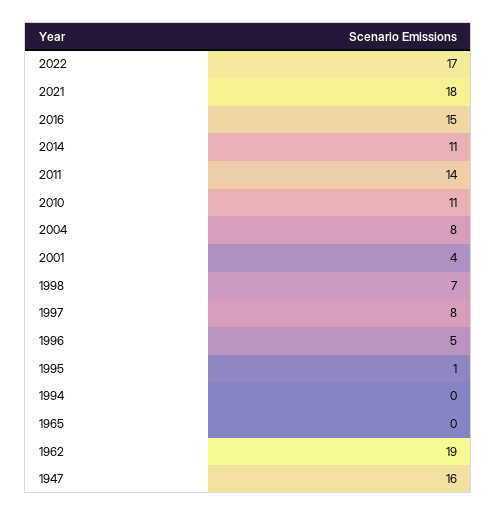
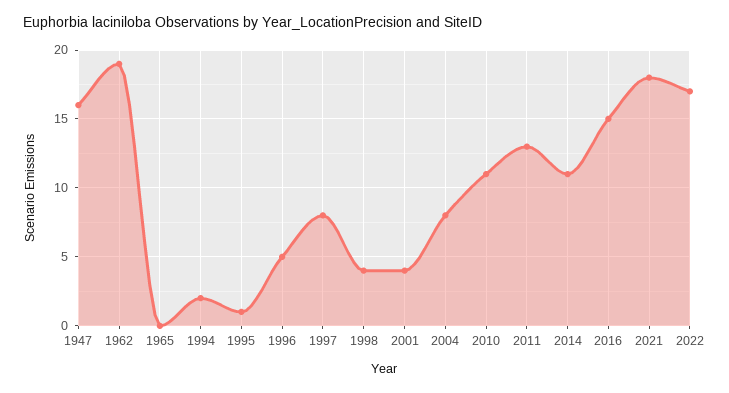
  {
    "2022": 17,
    "2021": 18,
    "2016": 15,
    "2014": 11,
-   "2011": 14,
+   "2011": 13,
    "2010": 11,
    "2004": 8,
    "2001": 4,
-   "1998": 7,
+   "1998": 4,
    "1997": 8,
    "1996": 5,
    "1995": 1,
-   "1994": 0,
+   "1994": 2,
    "1965": 0,
    "1962": 19,
    "1947": 16
  }

